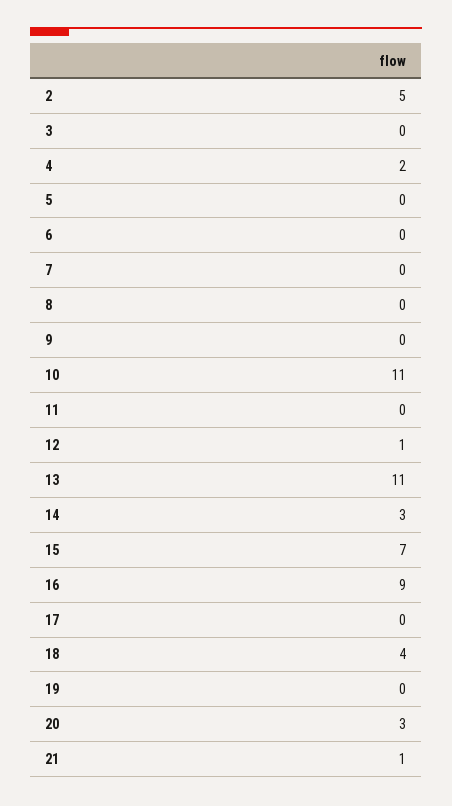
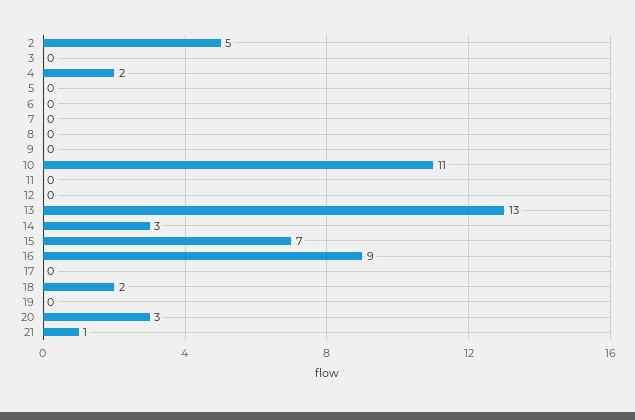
  {
    "2": 5,
    "3": 0,
    "4": 2,
    "5": 0,
    "6": 0,
    "7": 0,
    "8": 0,
    "9": 0,
    "10": 11,
    "11": 0,
-   "12": 1,
+   "12": 0,
-   "13": 11,
+   "13": 13,
    "14": 3,
    "15": 7,
    "16": 9,
    "17": 0,
-   "18": 4,
+   "18": 2,
    "19": 0,
    "20": 3,
    "21": 1
  }

